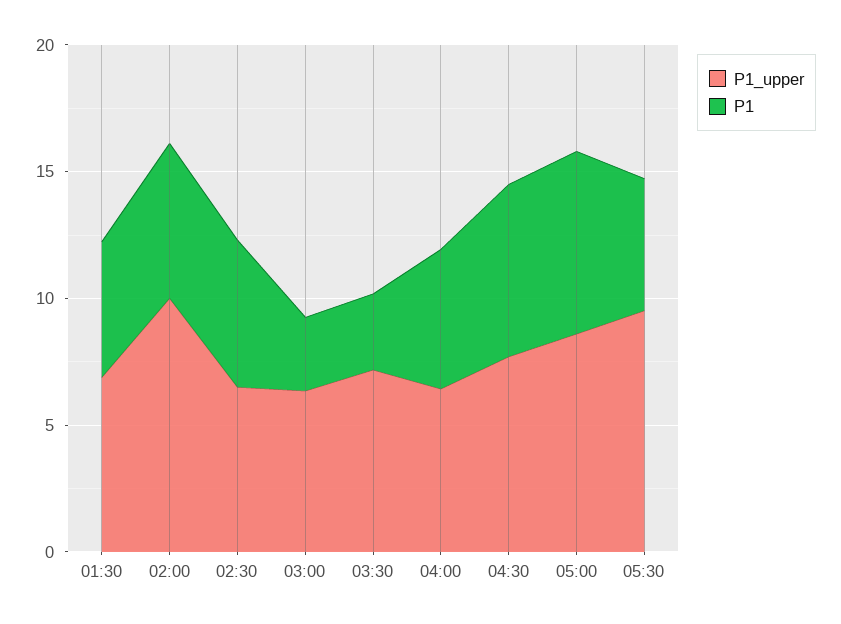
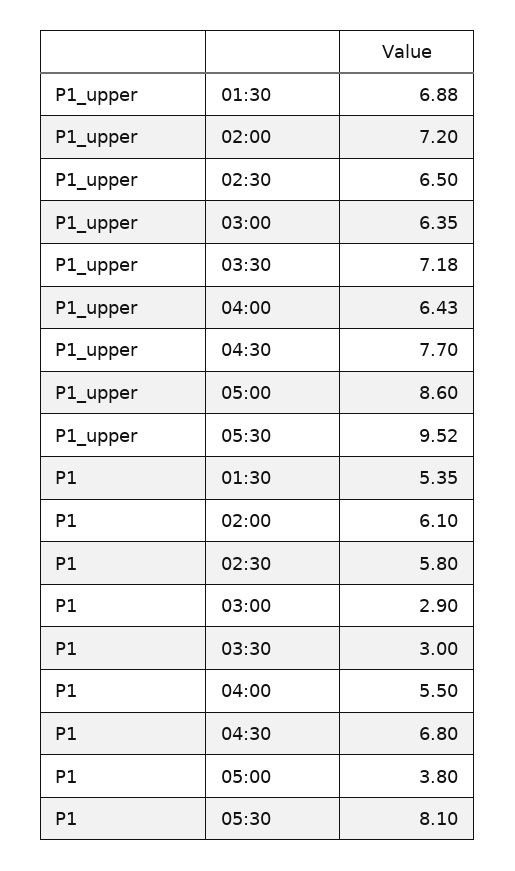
  {
    "P1_upper": {
      "01:30": 6.88,
-     "02:00": 10,
+     "02:00": 7.2,
      "02:30": 6.5,
      "03:00": 6.35,
      "03:30": 7.18,
      "04:00": 6.43,
      "04:30": 7.7,
      "05:00": 8.6,
      "05:30": 9.52
    },
    "P1": {
      "01:30": 5.35,
      "02:00": 6.1,
      "02:30": 5.8,
      "03:00": 2.9,
      "03:30": 3,
      "04:00": 5.5,
      "04:30": 6.8,
-     "05:00": 7,
+     "05:00": 3.8,
-     "05:30": 5
+     "05:30": 8.1
    }
  }

